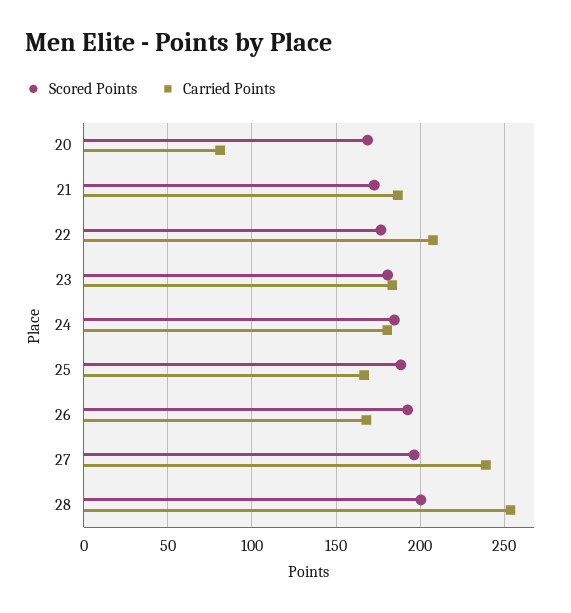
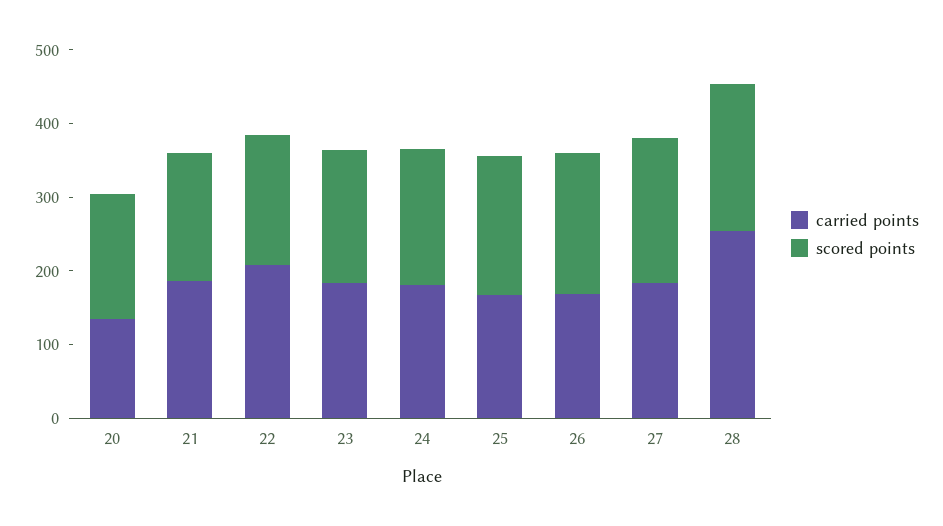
  {
    "Scored Points": {
      "20": 170,
      "21": 175,
      "22": 175,
      "23": 180,
      "24": 185,
      "25": 190,
      "26": 195,
      "27": 195,
      "28": 200
    },
    "Carried Points": {
-     "20": 80,
+     "20": 140,
      "21": 185,
      "22": 210,
      "23": 185,
      "24": 180,
      "25": 165,
      "26": 170,
-     "27": 240,
+     "27": 180,
      "28": 255
    }
  }

